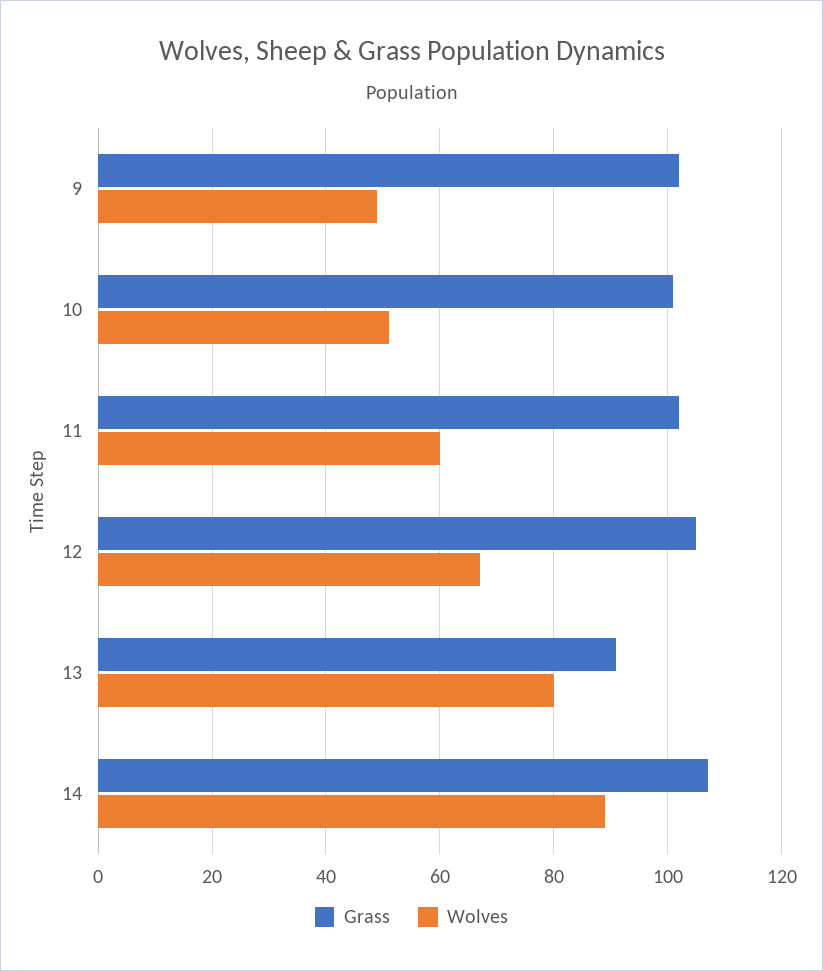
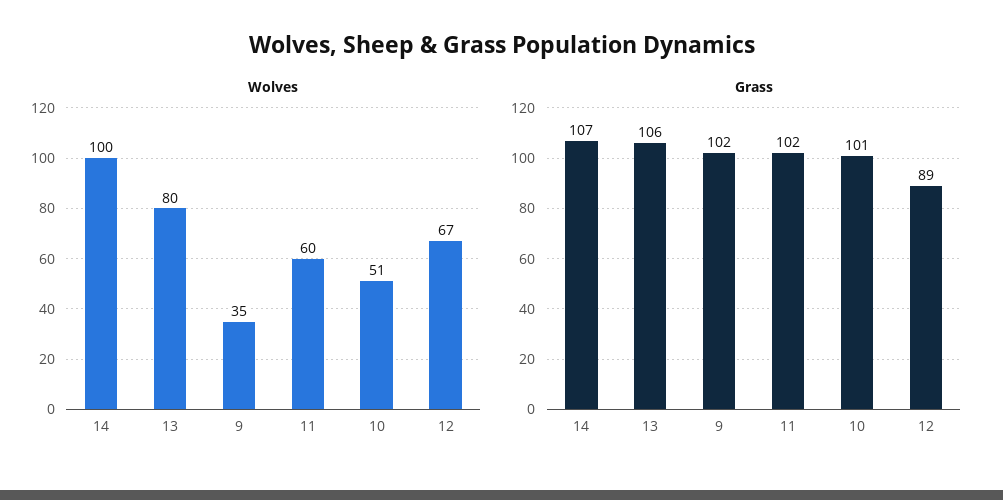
  {
    "Grass": {
      "9": 102,
      "10": 101,
      "11": 102,
-     "12": 105,
+     "12": 89,
-     "13": 90,
+     "13": 106,
      "14": 107
    },
    "Wolves": {
-     "9": 50,
+     "9": 35,
      "10": 51,
      "11": 60,
      "12": 67,
      "13": 80,
-     "14": 90
+     "14": 100
    }
  }

